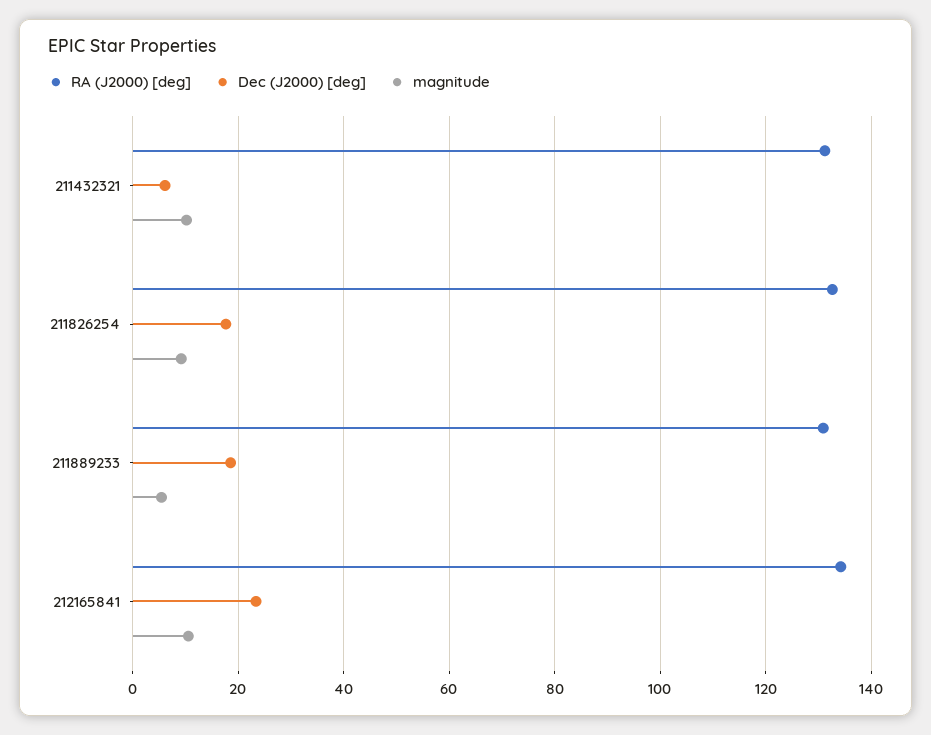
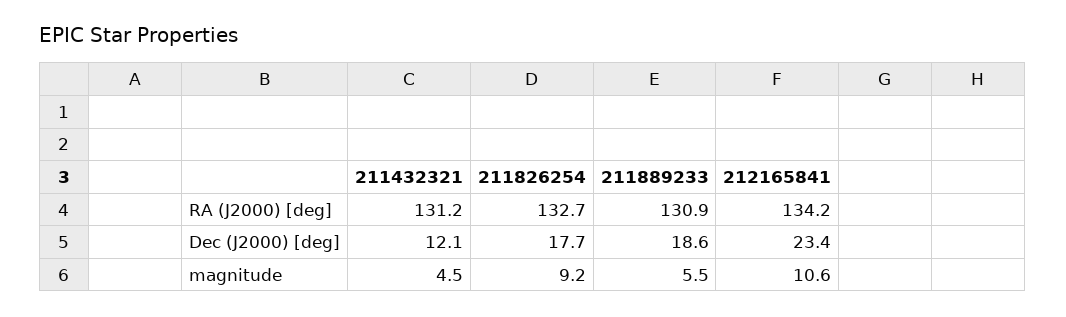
  {
    "RA (J2000) [deg]": {
      "211432321": 131.2,
      "211826254": 132.7,
      "211889233": 130.9,
      "212165841": 134.2
    },
    "Dec (J2000) [deg]": {
-     "211432321": 6,
+     "211432321": 12.1,
      "211826254": 17.7,
      "211889233": 18.6,
      "212165841": 23.4
    },
    "magnitude": {
-     "211432321": 10,
+     "211432321": 4.5,
      "211826254": 9.2,
      "211889233": 5.5,
      "212165841": 10.6
    }
  }

